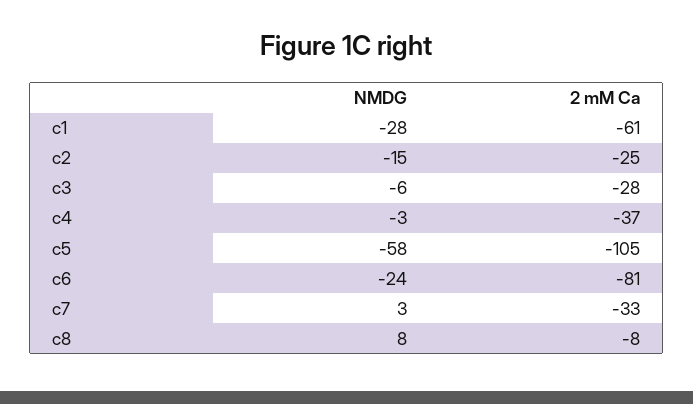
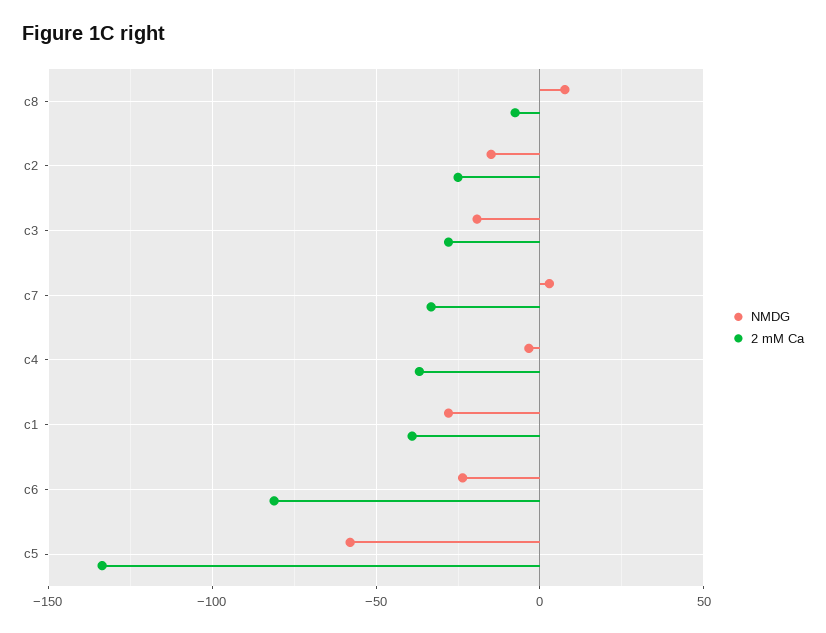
  {
    "NMDG": {
      "c1": -28,
      "c2": -15,
-     "c3": -6,
+     "c3": -20,
      "c4": -3,
      "c5": -58,
      "c6": -24,
      "c7": 3,
      "c8": 8
    },
    "2 mM Ca": {
-     "c1": -61,
+     "c1": -40,
      "c2": -25,
      "c3": -28,
      "c4": -37,
-     "c5": -105,
+     "c5": -135,
      "c6": -81,
      "c7": -33,
      "c8": -8
    }
  }

